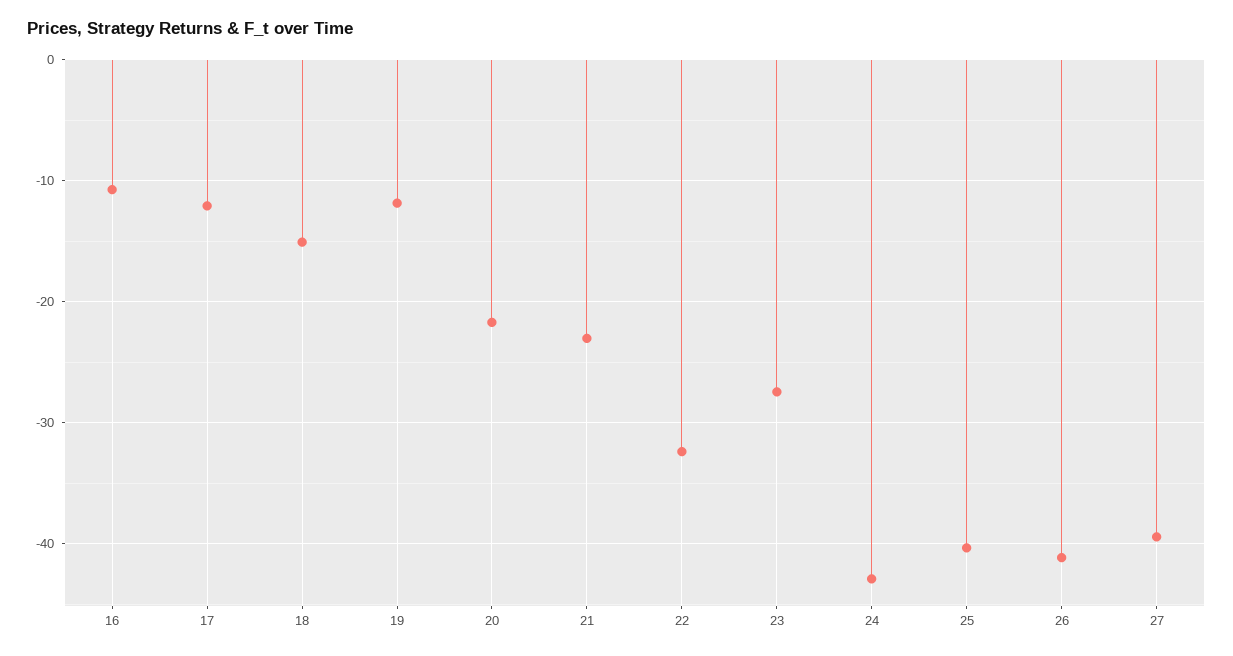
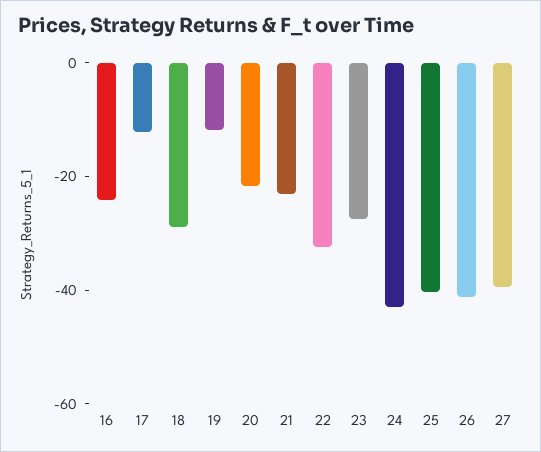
  {
-   "16": -11,
+   "16": -25,
    "17": -12,
-   "18": -15,
+   "18": -30,
    "19": -12,
    "20": -22,
    "21": -23,
    "22": -32,
    "23": -27,
    "24": -43,
    "25": -40,
    "26": -41,
    "27": -39
  }

